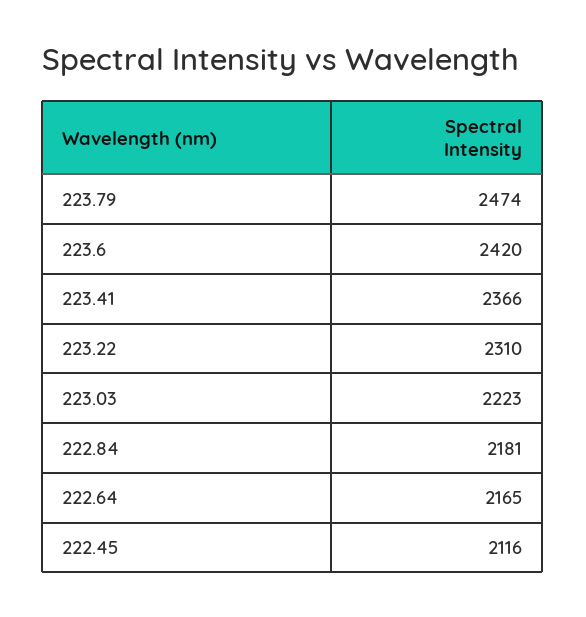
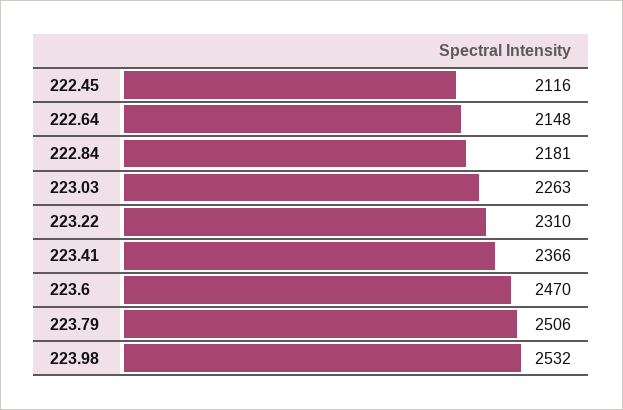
  {
-   "223.79": 2474,
+   "223.79": 2506,
-   "223.6": 2420,
+   "223.6": 2470,
    "223.41": 2366,
    "223.22": 2310,
-   "223.03": 2223,
+   "223.03": 2263,
    "222.84": 2181,
-   "222.64": 2165,
+   "222.64": 2148,
-   "222.45": 2116
+   "222.45": 2116,
+   "223.98": 2532
  }

